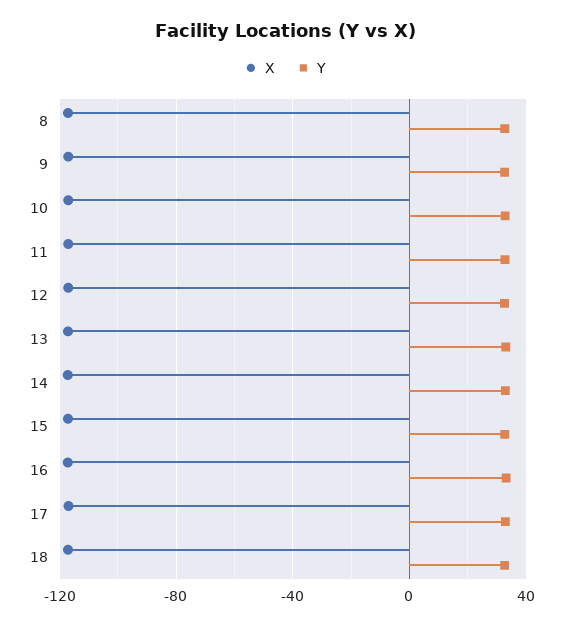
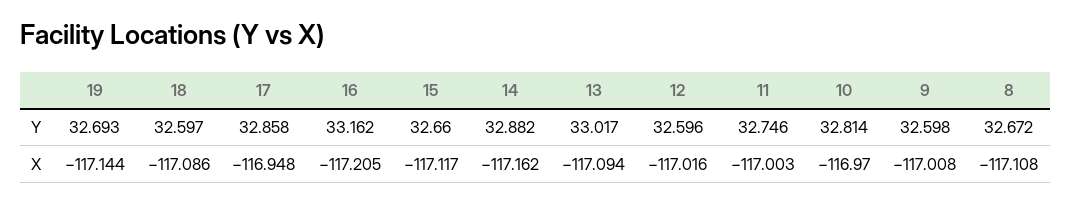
  {
    "X": {
      "8": -117.108,
      "9": -117.008,
      "10": -116.97,
      "11": -117.003,
      "12": -117.016,
      "13": -117.094,
      "14": -117.162,
      "15": -117.117,
      "16": -117.205,
      "17": -116.948,
-     "18": -117.086
+     "18": -117.086,
+     "19": -117.144
    },
    "Y": {
      "8": 32.672,
      "9": 32.598,
      "10": 32.814,
      "11": 32.746,
      "12": 32.596,
      "13": 33.017,
      "14": 32.882,
      "15": 32.66,
      "16": 33.162,
      "17": 32.858,
-     "18": 32.597
+     "18": 32.597,
+     "19": 32.693
    }
  }

